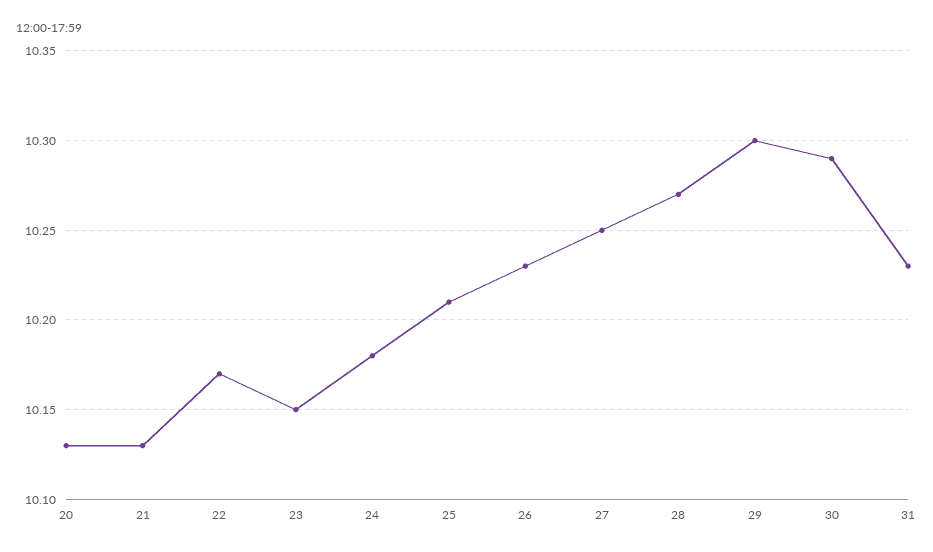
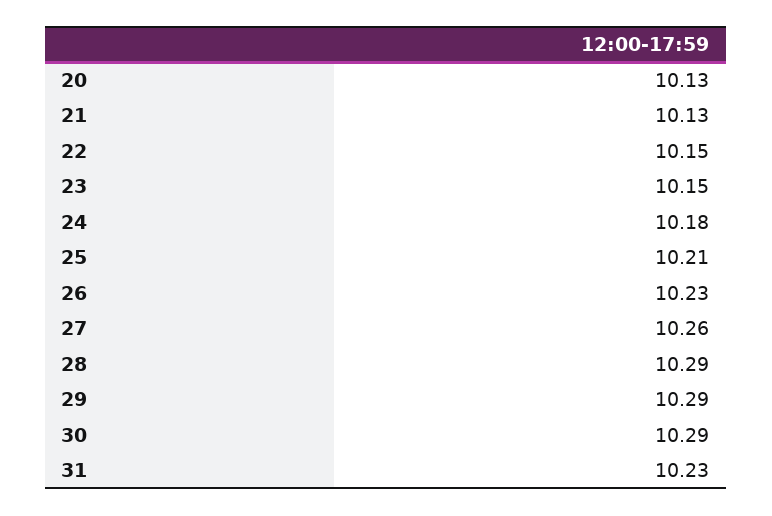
  {
    "20": 10.13,
    "21": 10.13,
-   "22": 10.17,
+   "22": 10.15,
    "23": 10.15,
    "24": 10.18,
    "25": 10.21,
    "26": 10.23,
-   "27": 10.25,
+   "27": 10.26,
-   "28": 10.27,
+   "28": 10.29,
-   "29": 10.3,
+   "29": 10.29,
    "30": 10.29,
    "31": 10.23
  }

